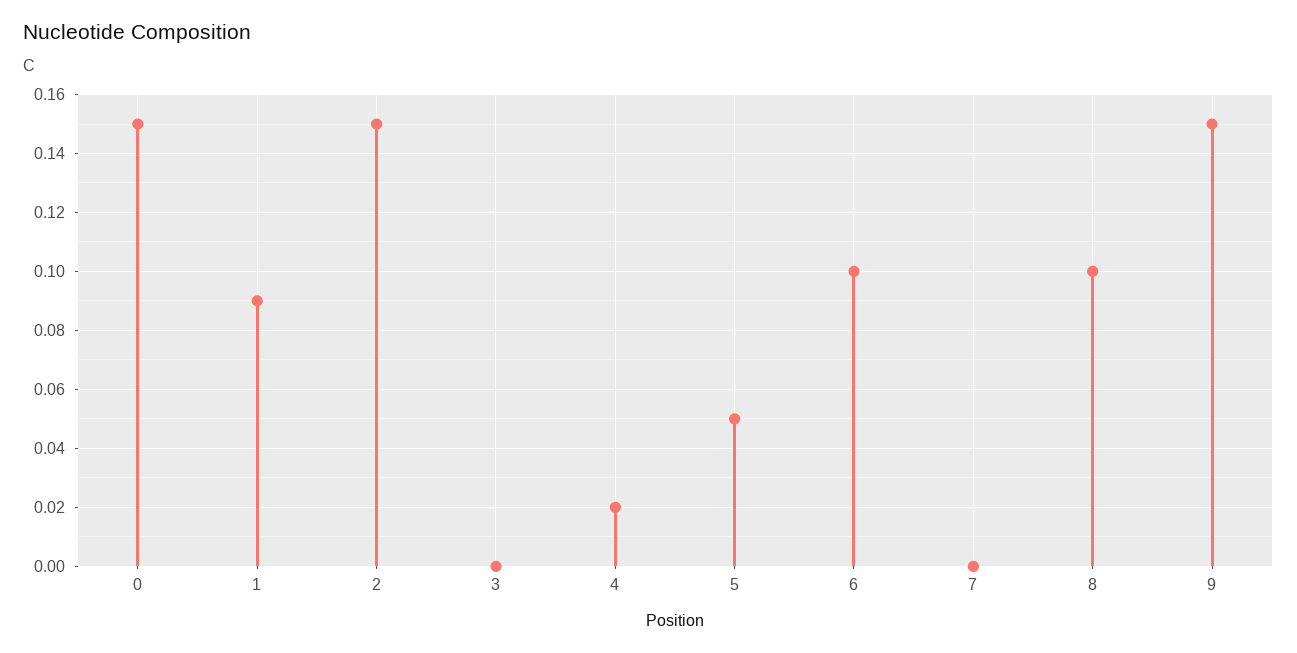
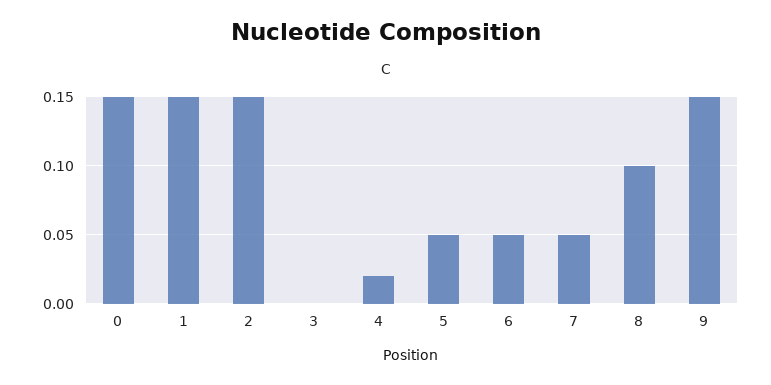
  {
    "0": 0.15,
-   "1": 0.09,
+   "1": 0.15,
    "2": 0.15,
    "3": 0,
    "4": 0.02,
    "5": 0.05,
-   "6": 0.1,
+   "6": 0.05,
-   "7": 0,
+   "7": 0.05,
    "8": 0.1,
    "9": 0.15
  }

